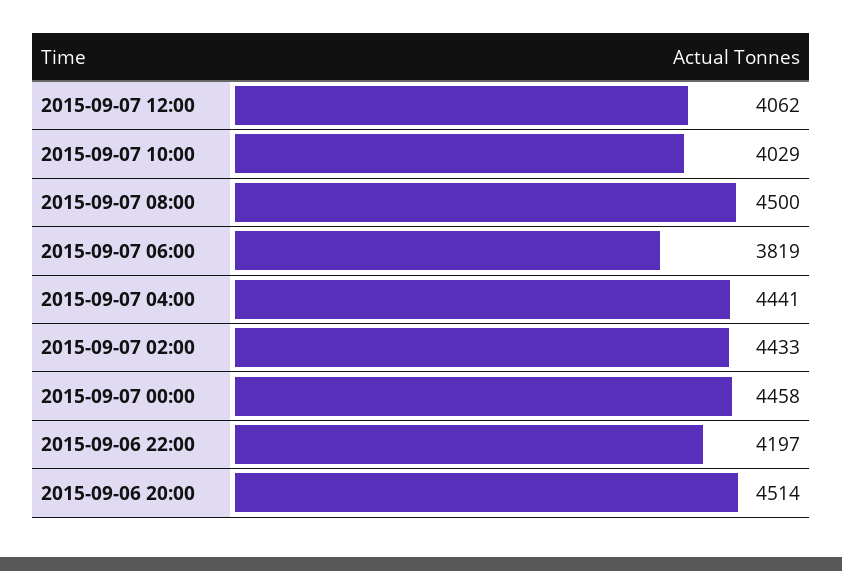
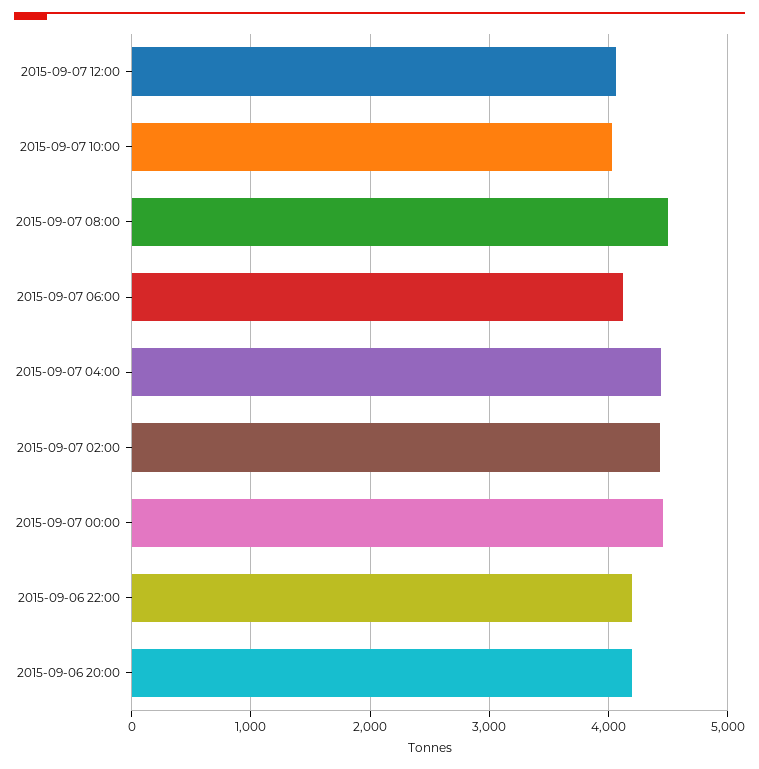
  {
    "2015-09-07 12:00": 4062,
    "2015-09-07 10:00": 4029,
    "2015-09-07 08:00": 4500,
-   "2015-09-07 06:00": 3819,
+   "2015-09-07 06:00": 4100,
    "2015-09-07 04:00": 4441,
    "2015-09-07 02:00": 4433,
    "2015-09-07 00:00": 4458,
    "2015-09-06 22:00": 4197,
-   "2015-09-06 20:00": 4514
+   "2015-09-06 20:00": 4200
  }

